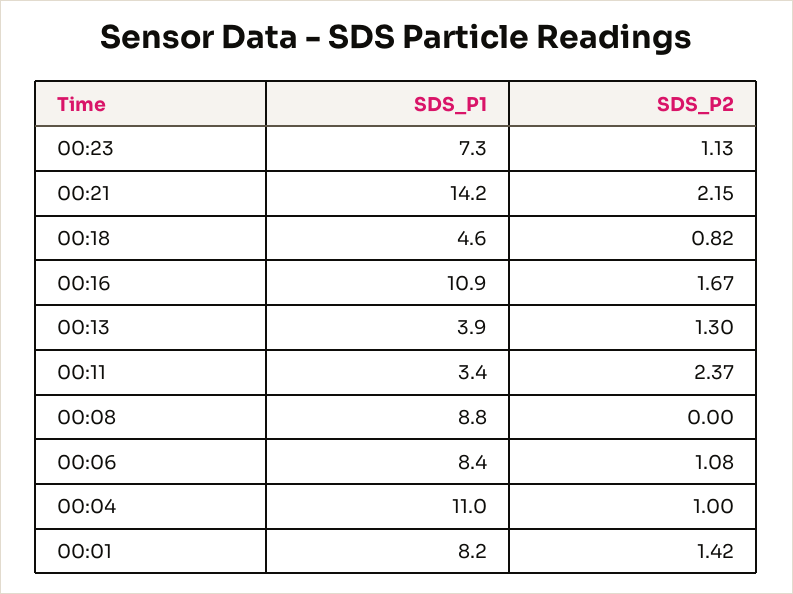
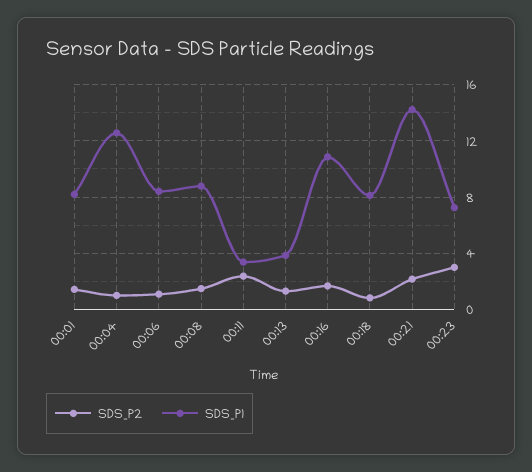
  {
    "SDS_P1": {
      "00:23": 7.3,
      "00:21": 14.2,
-     "00:18": 4.6,
+     "00:18": 8,
      "00:16": 10.9,
      "00:13": 3.9,
      "00:11": 3.4,
      "00:08": 8.8,
      "00:06": 8.4,
-     "00:04": 11,
+     "00:04": 12.5,
      "00:01": 8.2
    },
    "SDS_P2": {
-     "00:23": 1.13,
+     "00:23": 3,
      "00:21": 2.15,
      "00:18": 0.82,
      "00:16": 1.67,
      "00:13": 1.3,
      "00:11": 2.37,
-     "00:08": 0,
+     "00:08": 1.5,
      "00:06": 1.08,
      "00:04": 1,
      "00:01": 1.42
    }
  }

